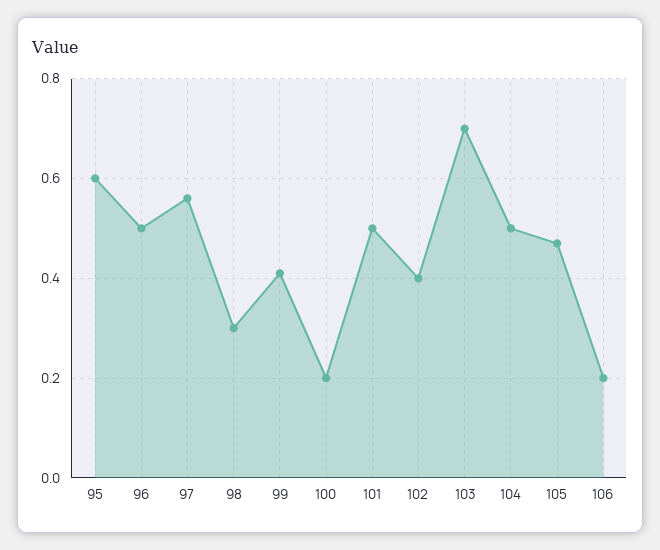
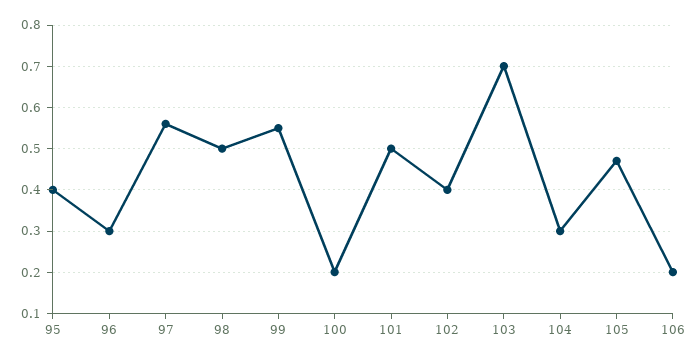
  {
-   "95": 0.6,
+   "95": 0.4,
-   "96": 0.5,
+   "96": 0.3,
    "97": 0.55,
-   "98": 0.3,
+   "98": 0.5,
-   "99": 0.4,
+   "99": 0.55,
    "100": 0.2,
    "101": 0.5,
    "102": 0.4,
    "103": 0.7,
-   "104": 0.5,
+   "104": 0.3,
    "105": 0.45,
    "106": 0.2
  }

